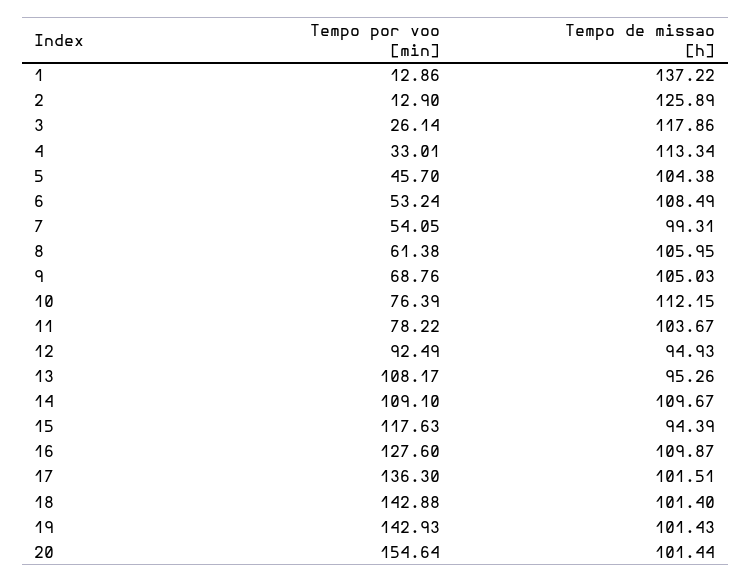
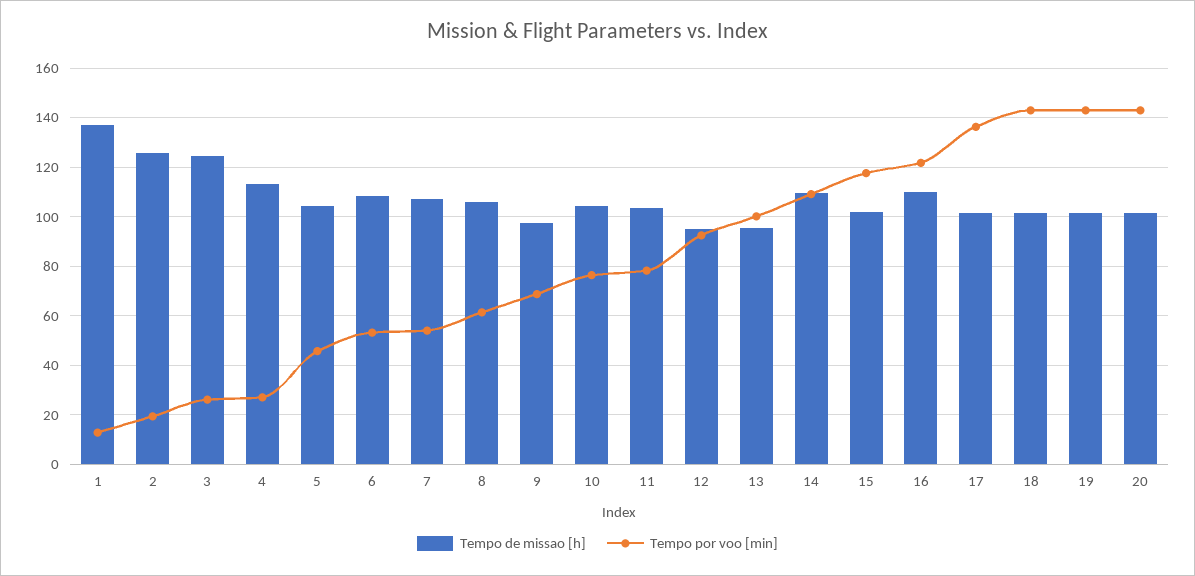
  {
    "Tempo por voo [min]": {
      "1": 12.86,
-     "2": 12.9,
+     "2": 20,
      "3": 26.14,
-     "4": 33.01,
+     "4": 27.5,
      "5": 45.7,
      "6": 53.24,
      "7": 54.05,
      "8": 61.38,
      "9": 68.76,
      "10": 76.39,
      "11": 78.22,
      "12": 92.49,
-     "13": 108.17,
+     "13": 100,
      "14": 109.1,
      "15": 117.63,
-     "16": 127.6,
+     "16": 122.5,
      "17": 136.3,
      "18": 142.88,
      "19": 142.93,
-     "20": 154.64
+     "20": 142.5
    },
    "Tempo de missao [h]": {
      "1": 137.22,
      "2": 125.89,
-     "3": 117.86,
+     "3": 125,
      "4": 113.34,
      "5": 104.38,
      "6": 108.49,
-     "7": 99.31,
+     "7": 107.5,
      "8": 105.95,
-     "9": 105.03,
+     "9": 97.5,
-     "10": 112.15,
+     "10": 105,
      "11": 103.67,
      "12": 94.93,
      "13": 95.26,
      "14": 109.67,
-     "15": 94.39,
+     "15": 102.5,
      "16": 109.87,
      "17": 101.51,
      "18": 101.4,
      "19": 101.43,
      "20": 101.44
    }
  }

